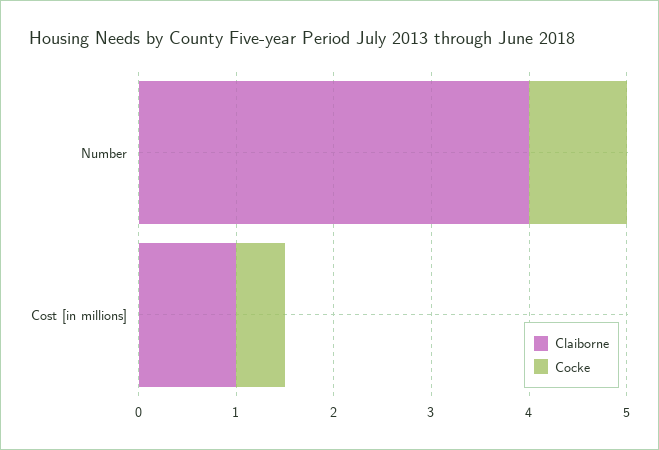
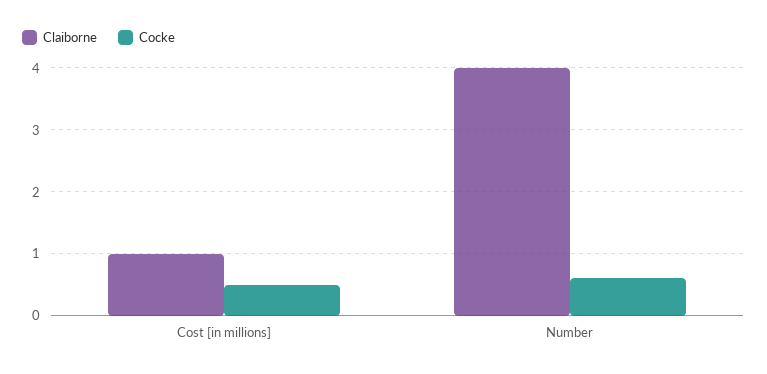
  {
    "Claiborne": {
      "Number": 4,
      "Cost [in millions]": 1
    },
    "Cocke": {
-     "Number": 1,
+     "Number": 0.6,
      "Cost [in millions]": 0.5
    }
  }

